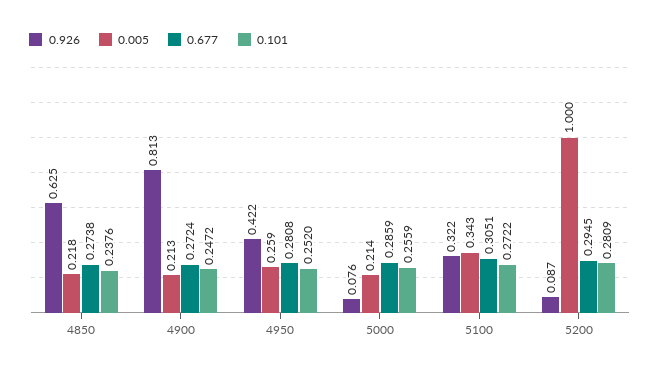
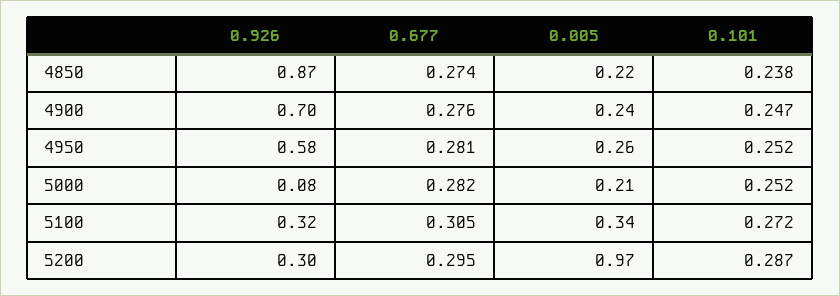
  {
    "0.926": {
-     "4850": 0.625,
+     "4850": 0.87,
-     "4900": 0.813,
+     "4900": 0.7,
-     "4950": 0.422,
+     "4950": 0.58,
      "5000": 0.076,
      "5100": 0.322,
-     "5200": 0.087
+     "5200": 0.3
    },
    "0.005": {
      "4850": 0.218,
-     "4900": 0.213,
+     "4900": 0.24,
      "4950": 0.259,
      "5000": 0.214,
      "5100": 0.343,
-     "5200": 1
+     "5200": 0.97
    },
    "0.677": {
      "4850": 0.2738,
-     "4900": 0.2724,
+     "4900": 0.276,
      "4950": 0.2808,
-     "5000": 0.2859,
+     "5000": 0.282,
      "5100": 0.3051,
      "5200": 0.2945
    },
    "0.101": {
      "4850": 0.2376,
      "4900": 0.2472,
      "4950": 0.252,
-     "5000": 0.2559,
+     "5000": 0.252,
      "5100": 0.2722,
-     "5200": 0.2809
+     "5200": 0.287
    }
  }

